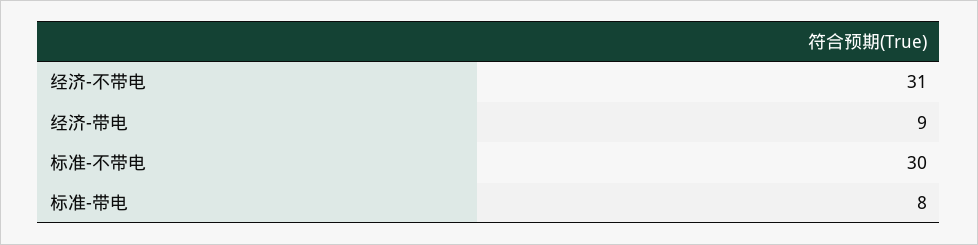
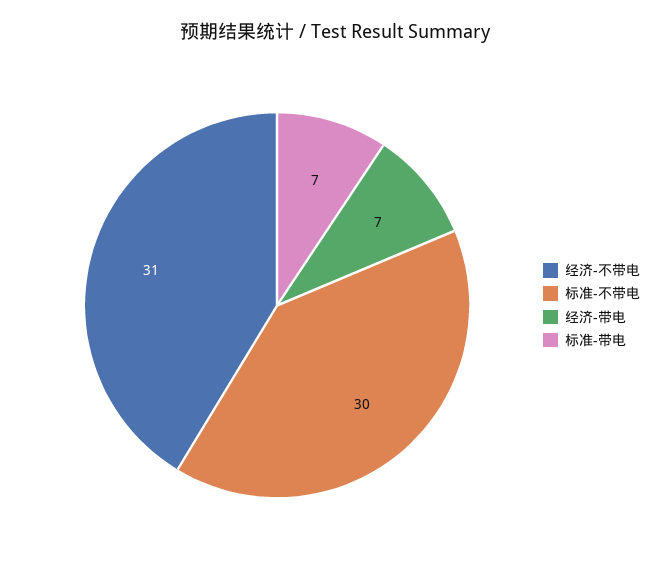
  {
    "经济-不带电": 31,
-   "经济-带电": 9,
+   "经济-带电": 7,
    "标准-不带电": 30,
-   "标准-带电": 8
+   "标准-带电": 7
  }

